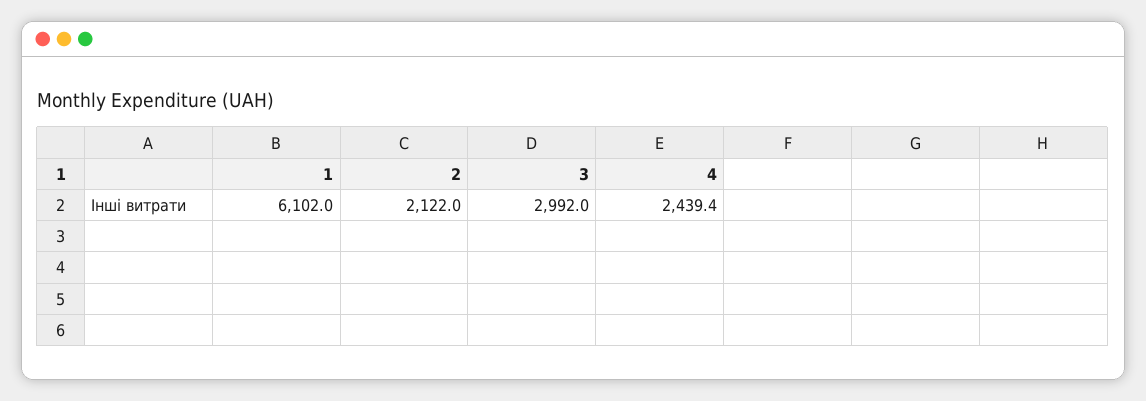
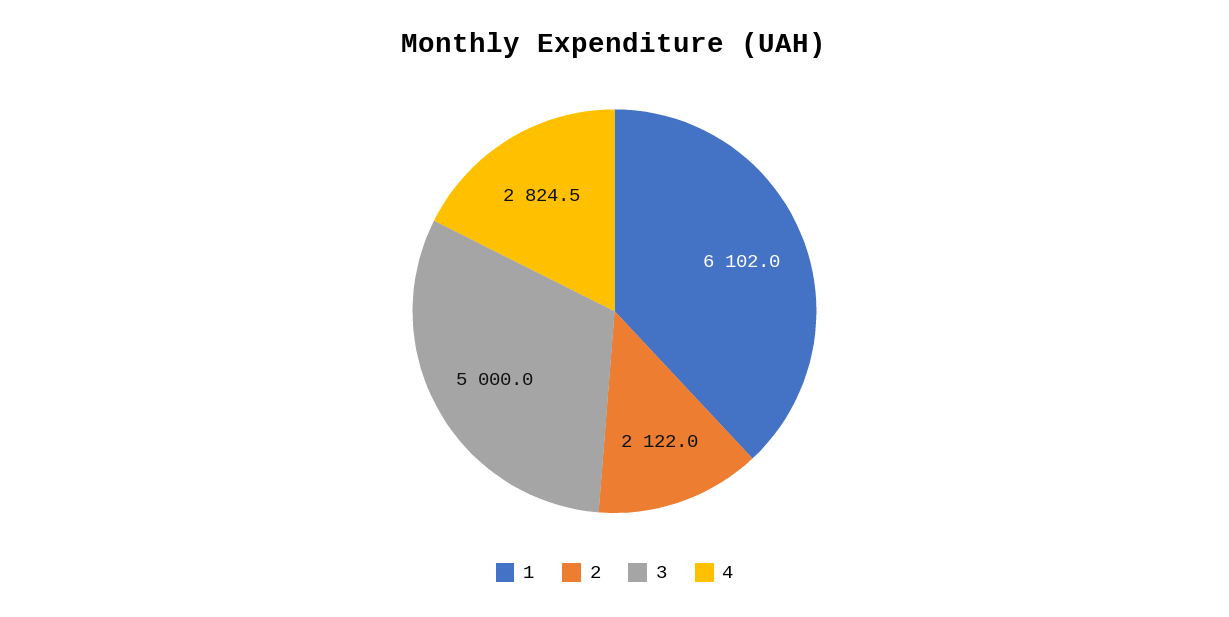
  {
    "1": 6102,
    "2": 2122,
-   "3": 2992,
+   "3": 5000,
-   "4": 2439.4
+   "4": 2824.5
  }

